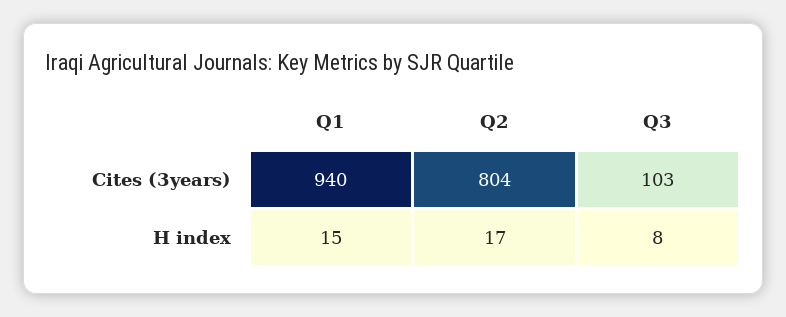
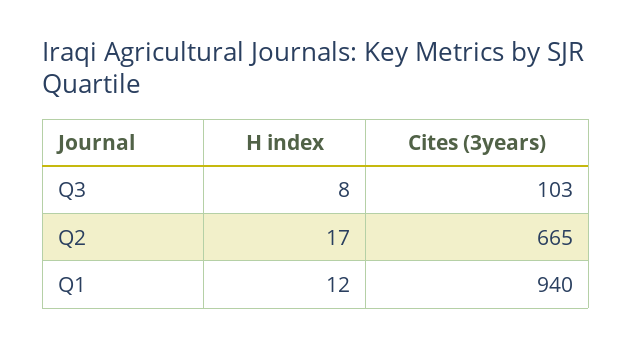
  {
    "Q1": {
      "Cites (3years)": 940,
-     "H index": 15
+     "H index": 12
    },
    "Q2": {
-     "Cites (3years)": 804,
+     "Cites (3years)": 665,
      "H index": 17
    },
    "Q3": {
      "Cites (3years)": 103,
      "H index": 8
    }
  }

